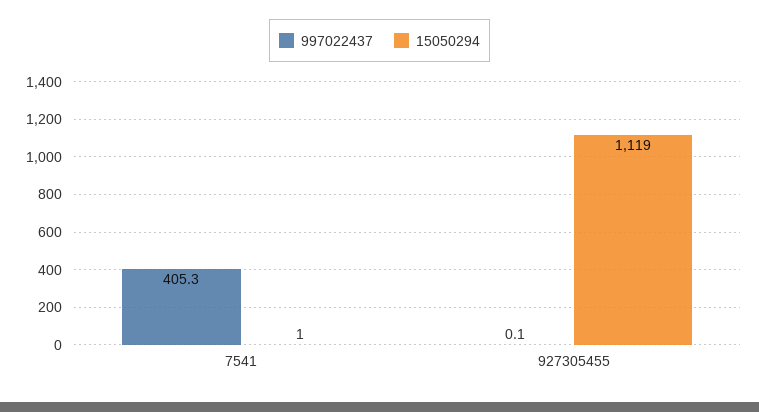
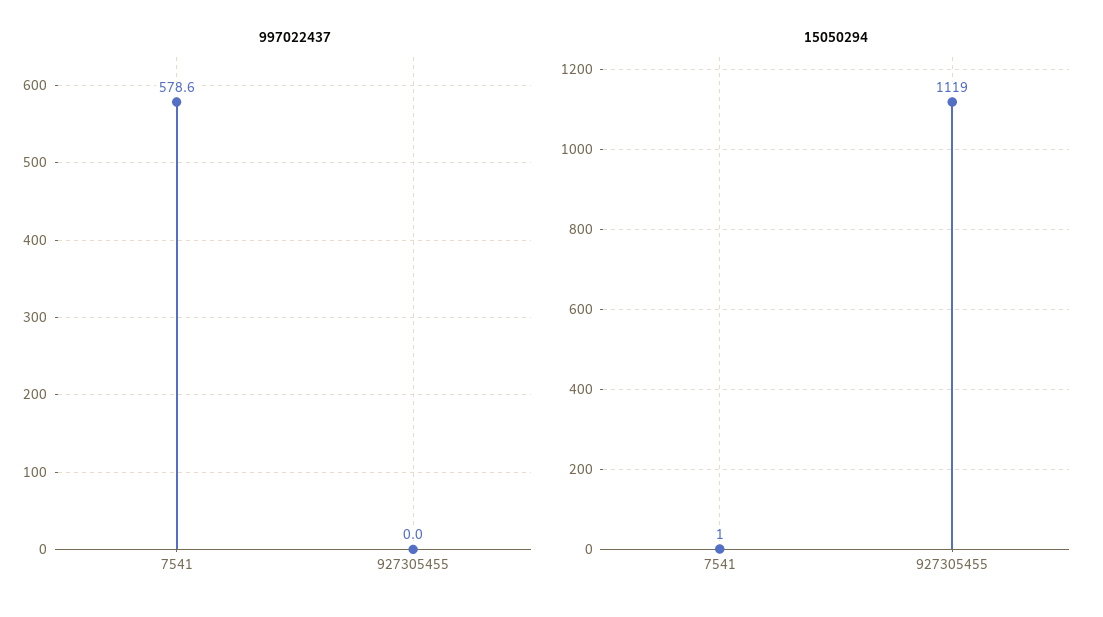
  {
    "997022437": {
-     "7541": 405.3,
+     "7541": 578.6,
-     "927305455": 0.1
+     "927305455": 0
    },
    "15050294": {
      "7541": 1,
      "927305455": 1119
    }
  }

